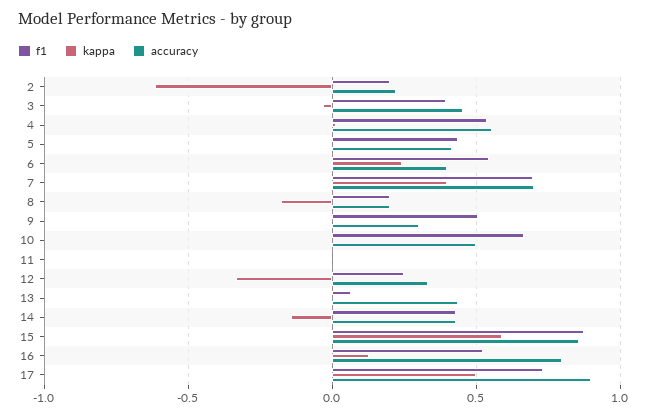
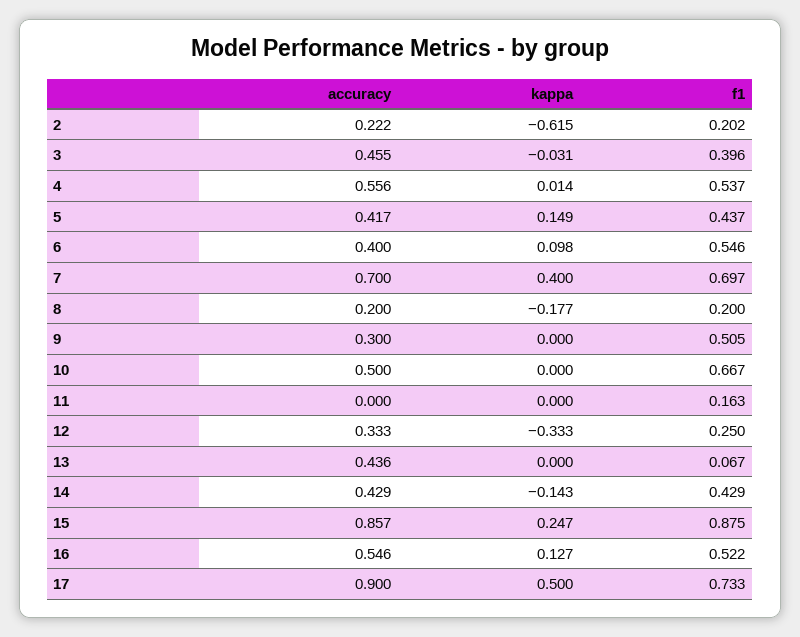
  {
    "f1": {
      "2": 0.202,
      "3": 0.396,
      "4": 0.537,
      "5": 0.437,
      "6": 0.546,
      "7": 0.697,
      "8": 0.2,
      "9": 0.505,
      "10": 0.667,
-     "11": 0,
+     "11": 0.163,
      "12": 0.25,
      "13": 0.067,
      "14": 0.429,
      "15": 0.875,
      "16": 0.522,
      "17": 0.733
    },
    "kappa": {
      "2": -0.615,
      "3": -0.031,
      "4": 0.014,
-     "5": 0,
+     "5": 0.149,
-     "6": 0.25,
+     "6": 0.098,
      "7": 0.4,
      "8": -0.177,
      "9": 0,
      "10": 0,
      "11": 0,
      "12": -0.333,
      "13": 0,
      "14": -0.143,
-     "15": 0.6,
+     "15": 0.247,
      "16": 0.127,
      "17": 0.5
    },
    "accuracy": {
      "2": 0.222,
      "3": 0.455,
      "4": 0.556,
      "5": 0.417,
      "6": 0.4,
      "7": 0.7,
      "8": 0.2,
      "9": 0.3,
      "10": 0.5,
      "11": 0,
      "12": 0.333,
      "13": 0.436,
      "14": 0.429,
      "15": 0.857,
-     "16": 0.8,
+     "16": 0.546,
      "17": 0.9
    }
  }

